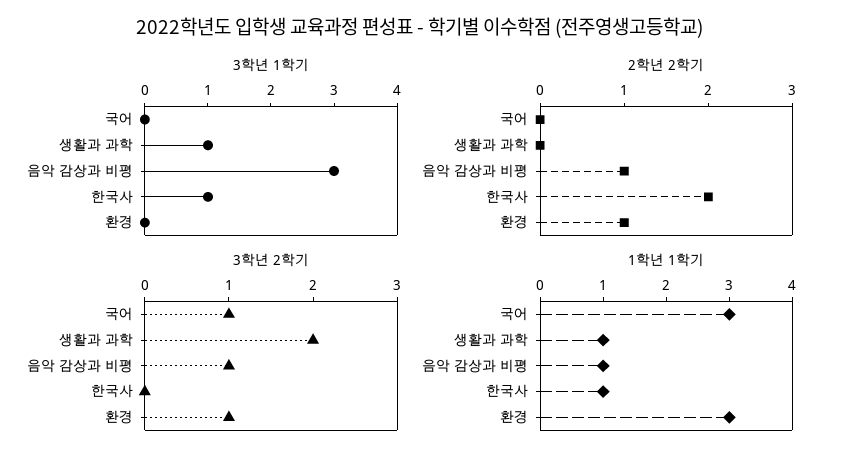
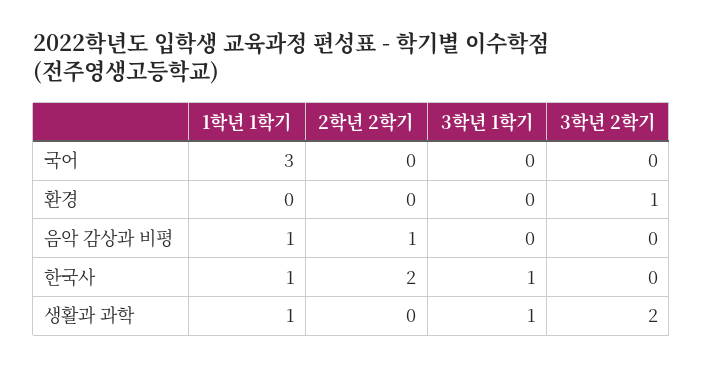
  {
    "3학년 1학기": {
      "국어": 0,
      "생활과 과학": 1,
-     "음악 감상과 비평": 3,
+     "음악 감상과 비평": 0,
      "한국사": 1,
      "환경": 0
    },
    "2학년 2학기": {
      "국어": 0,
      "생활과 과학": 0,
      "음악 감상과 비평": 1,
      "한국사": 2,
-     "환경": 1
+     "환경": 0
    },
    "3학년 2학기": {
-     "국어": 1,
+     "국어": 0,
      "생활과 과학": 2,
-     "음악 감상과 비평": 1,
+     "음악 감상과 비평": 0,
      "한국사": 0,
      "환경": 1
    },
    "1학년 1학기": {
      "국어": 3,
      "생활과 과학": 1,
      "음악 감상과 비평": 1,
      "한국사": 1,
-     "환경": 3
+     "환경": 0
    }
  }

